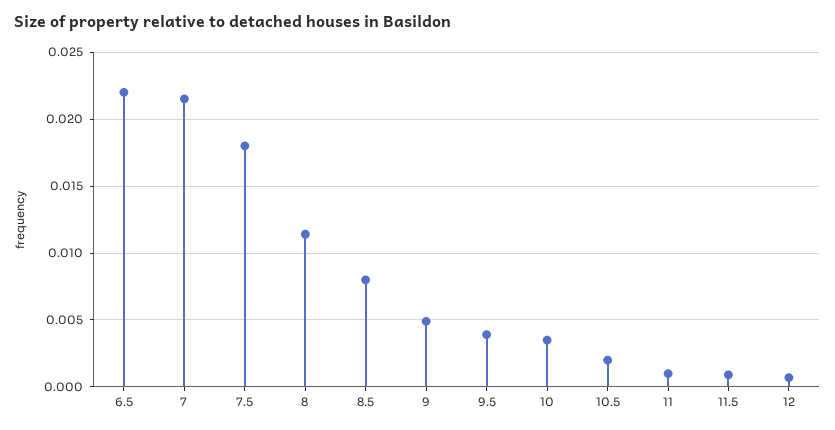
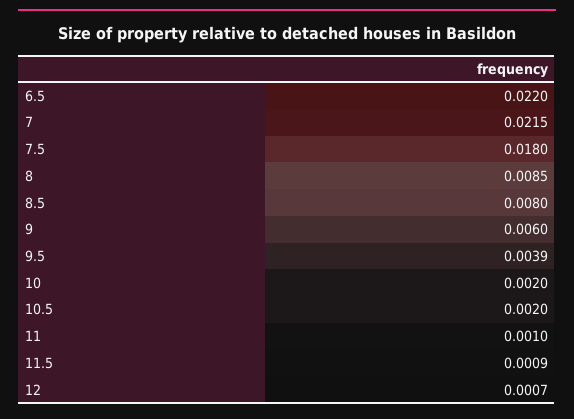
  {
    "6.5": 0.022,
    "7": 0.0215,
    "7.5": 0.018,
-   "8": 0.0115,
+   "8": 0.0085,
    "8.5": 0.008,
-   "9": 0.005,
+   "9": 0.006,
    "9.5": 0.0039,
-   "10": 0.0035,
+   "10": 0.002,
    "10.5": 0.002,
    "11": 0.001,
    "11.5": 0.0009,
    "12": 0.0007
  }

